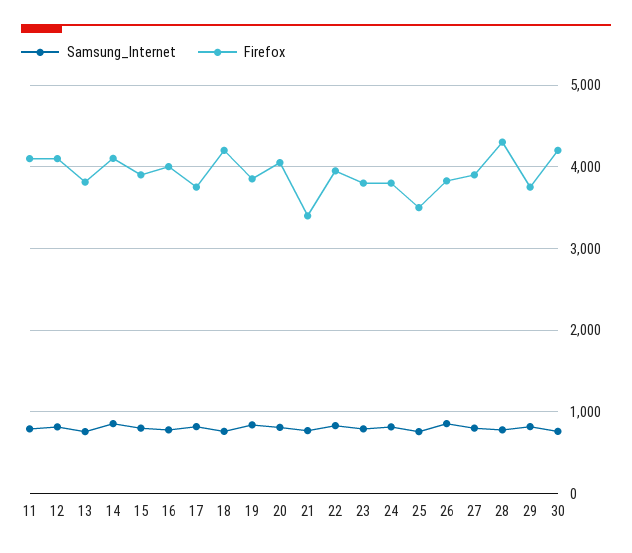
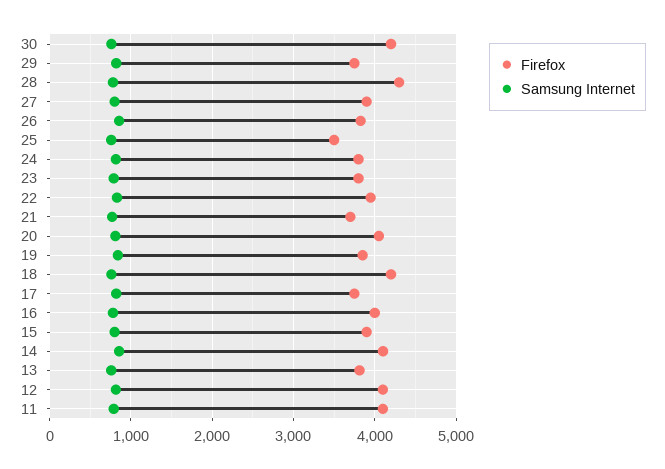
  {
    "Samsung_Internet": {
      "11": 800,
      "12": 800,
      "13": 800,
      "14": 900,
      "15": 800,
      "16": 800,
      "17": 800,
      "18": 800,
      "19": 800,
      "20": 800,
      "21": 800,
      "22": 800,
      "23": 800,
      "24": 800,
      "25": 800,
      "26": 900,
      "27": 800,
      "28": 800,
      "29": 800,
      "30": 800
    },
    "Firefox": {
      "11": 4100,
      "12": 4100,
      "13": 3800,
      "14": 4100,
      "15": 3900,
      "16": 4000,
      "17": 3800,
      "18": 4200,
      "19": 3900,
      "20": 4100,
-     "21": 3400,
+     "21": 3700,
      "22": 4000,
      "23": 3800,
      "24": 3800,
      "25": 3500,
      "26": 3800,
      "27": 3900,
      "28": 4300,
      "29": 3800,
      "30": 4200
    }
  }

